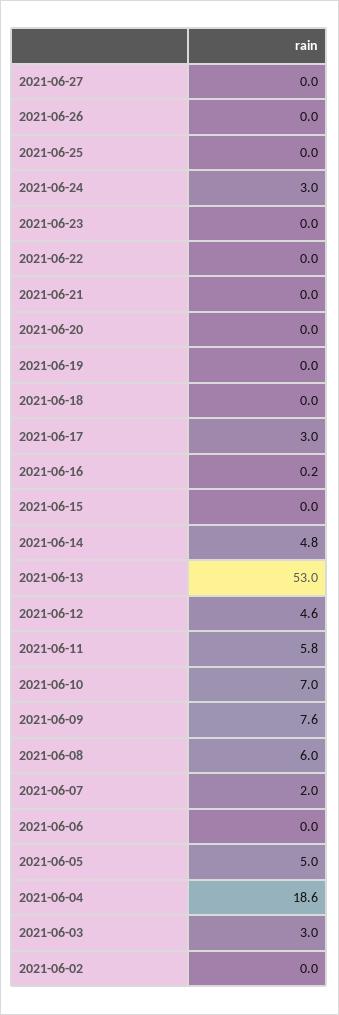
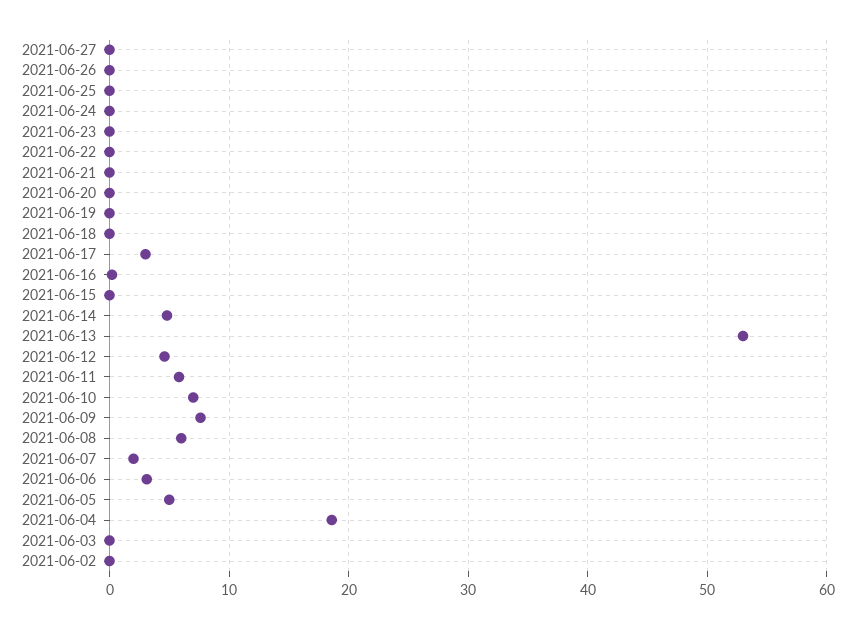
  {
    "2021-06-27": 0,
    "2021-06-26": 0,
    "2021-06-25": 0,
-   "2021-06-24": 3,
+   "2021-06-24": 0,
    "2021-06-23": 0,
    "2021-06-22": 0,
    "2021-06-21": 0,
    "2021-06-20": 0,
    "2021-06-19": 0,
    "2021-06-18": 0,
    "2021-06-17": 3,
    "2021-06-16": 0.2,
    "2021-06-15": 0,
    "2021-06-14": 4.8,
    "2021-06-13": 53,
    "2021-06-12": 4.6,
    "2021-06-11": 5.8,
    "2021-06-10": 7,
    "2021-06-09": 7.6,
    "2021-06-08": 6,
    "2021-06-07": 2,
-   "2021-06-06": 0,
+   "2021-06-06": 3,
    "2021-06-05": 5,
    "2021-06-04": 18.6,
-   "2021-06-03": 3,
+   "2021-06-03": 0,
    "2021-06-02": 0
  }

